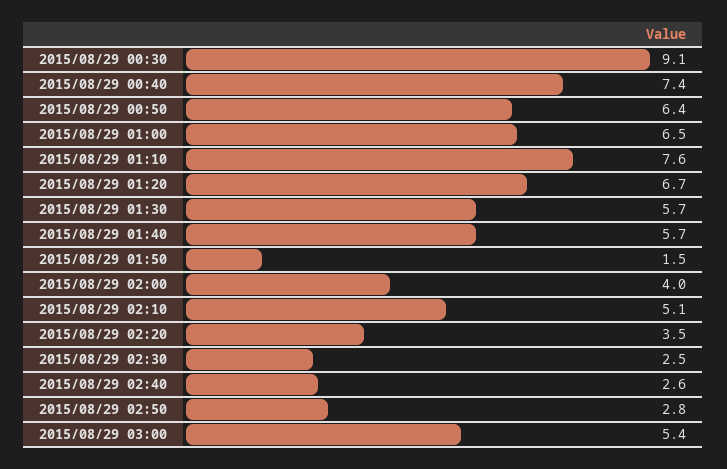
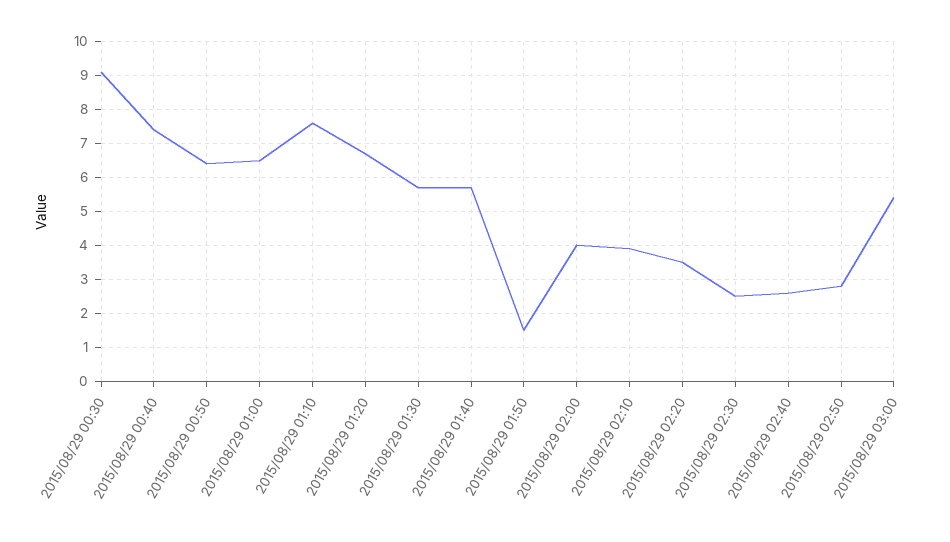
  {
    "2015/08/29 00:30": 9.1,
    "2015/08/29 00:40": 7.4,
    "2015/08/29 00:50": 6.4,
    "2015/08/29 01:00": 6.5,
    "2015/08/29 01:10": 7.6,
    "2015/08/29 01:20": 6.7,
    "2015/08/29 01:30": 5.7,
    "2015/08/29 01:40": 5.7,
    "2015/08/29 01:50": 1.5,
    "2015/08/29 02:00": 4,
-   "2015/08/29 02:10": 5.1,
+   "2015/08/29 02:10": 4,
    "2015/08/29 02:20": 3.5,
    "2015/08/29 02:30": 2.5,
    "2015/08/29 02:40": 2.6,
    "2015/08/29 02:50": 2.8,
    "2015/08/29 03:00": 5.4
  }

